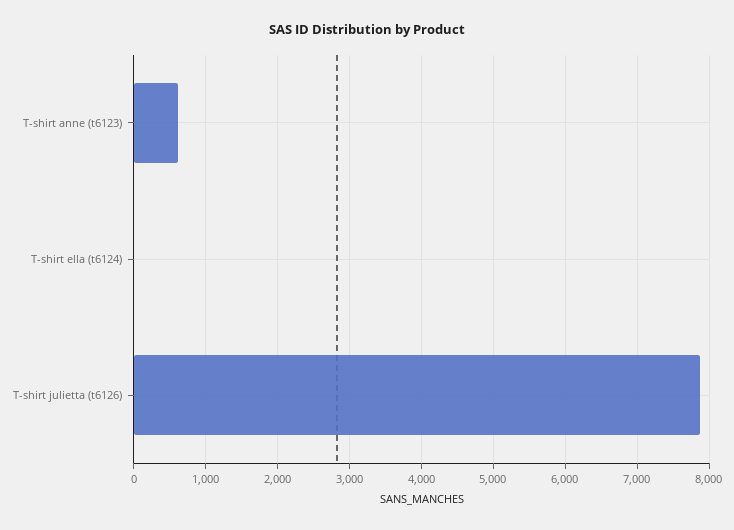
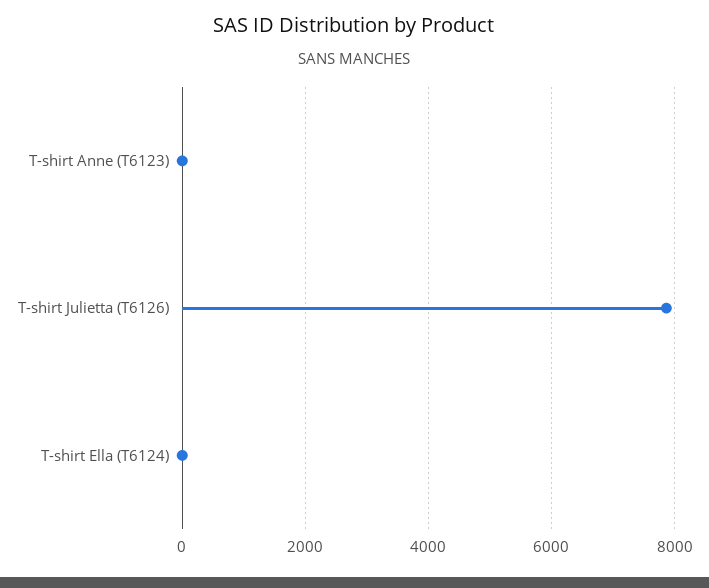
  {
-   "T-shirt anne (t6123)": 600,
+   "T-shirt anne (t6123)": 0,
    "T-shirt ella (t6124)": 0,
    "T-shirt julietta (t6126)": 7900
  }

